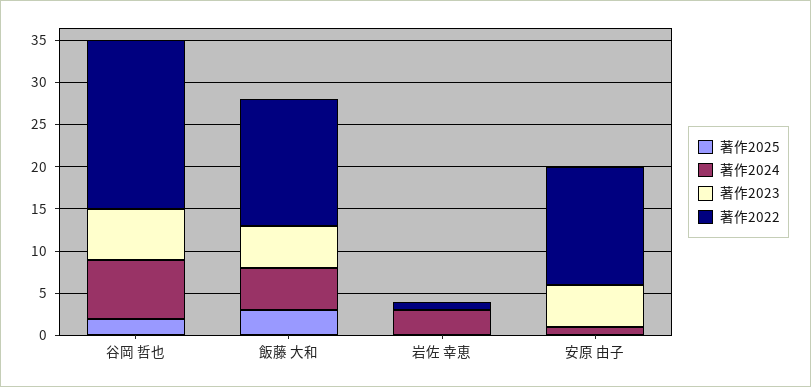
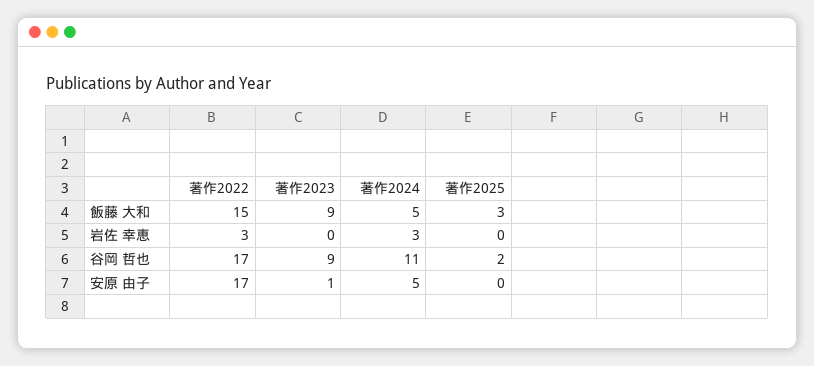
  {
    "著作2025": {
      "谷岡 哲也": 2,
      "飯藤 大和": 3,
      "岩佐 幸恵": 0,
      "安原 由子": 0
    },
    "著作2024": {
-     "谷岡 哲也": 7,
+     "谷岡 哲也": 11,
      "飯藤 大和": 5,
      "岩佐 幸恵": 3,
-     "安原 由子": 1
+     "安原 由子": 5
    },
    "著作2023": {
-     "谷岡 哲也": 6,
+     "谷岡 哲也": 9,
-     "飯藤 大和": 5,
+     "飯藤 大和": 9,
      "岩佐 幸恵": 0,
-     "安原 由子": 5
+     "安原 由子": 1
    },
    "著作2022": {
-     "谷岡 哲也": 20,
+     "谷岡 哲也": 17,
      "飯藤 大和": 15,
-     "岩佐 幸恵": 1,
+     "岩佐 幸恵": 3,
-     "安原 由子": 14
+     "安原 由子": 17
    }
  }

